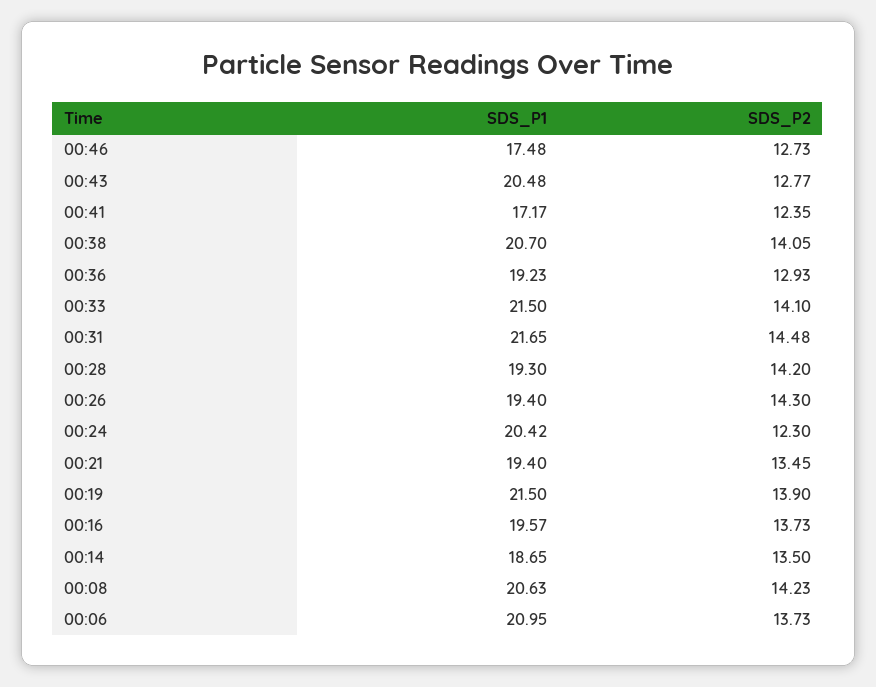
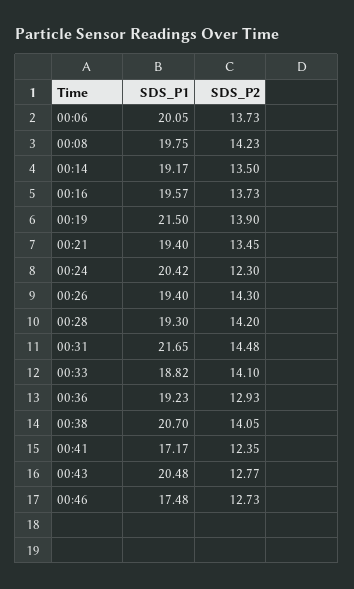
  {
    "SDS_P1": {
      "00:46": 17.48,
      "00:43": 20.48,
      "00:41": 17.17,
      "00:38": 20.7,
      "00:36": 19.23,
-     "00:33": 21.5,
+     "00:33": 18.82,
      "00:31": 21.65,
      "00:28": 19.3,
      "00:26": 19.4,
      "00:24": 20.42,
      "00:21": 19.4,
      "00:19": 21.5,
      "00:16": 19.57,
-     "00:14": 18.65,
+     "00:14": 19.17,
-     "00:08": 20.63,
+     "00:08": 19.75,
-     "00:06": 20.95
+     "00:06": 20.05
    },
    "SDS_P2": {
      "00:46": 12.73,
      "00:43": 12.77,
      "00:41": 12.35,
      "00:38": 14.05,
      "00:36": 12.93,
      "00:33": 14.1,
      "00:31": 14.48,
      "00:28": 14.2,
      "00:26": 14.3,
      "00:24": 12.3,
      "00:21": 13.45,
      "00:19": 13.9,
      "00:16": 13.73,
      "00:14": 13.5,
      "00:08": 14.23,
      "00:06": 13.73
    }
  }

